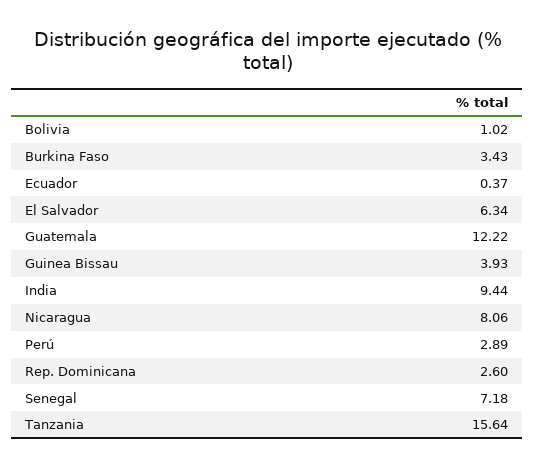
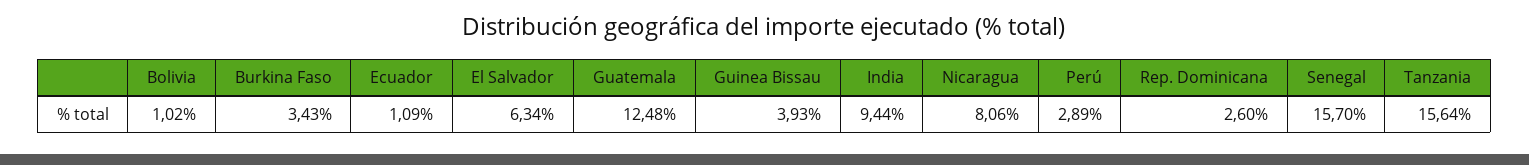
  {
    "Bolivia": 1.02,
    "Burkina Faso": 3.43,
-   "Ecuador": 0.37,
+   "Ecuador": 1.09,
    "El Salvador": 6.34,
-   "Guatemala": 12.22,
+   "Guatemala": 12.48,
    "Guinea Bissau": 3.93,
    "India": 9.44,
    "Nicaragua": 8.06,
    "Perú": 2.89,
    "Rep. Dominicana": 2.6,
-   "Senegal": 7.18,
+   "Senegal": 15.7,
    "Tanzania": 15.64
  }

